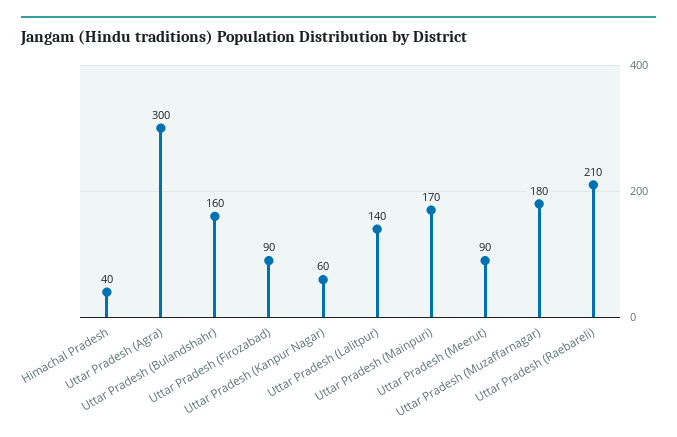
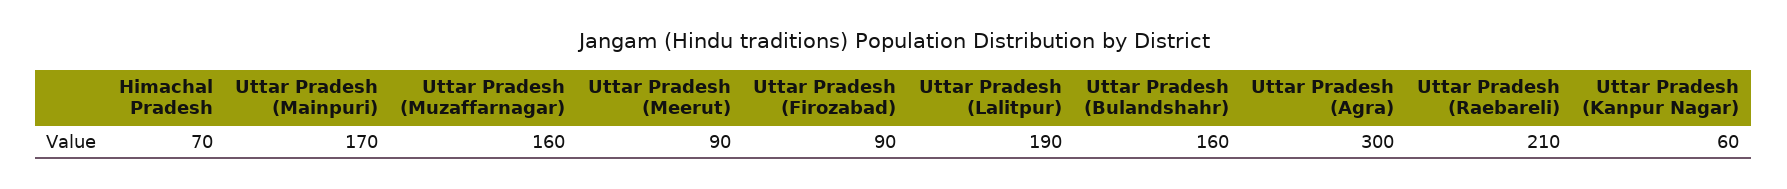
  {
-   "Himachal Pradesh": 40,
+   "Himachal Pradesh": 70,
    "Uttar Pradesh (Agra)": 300,
    "Uttar Pradesh (Bulandshahr)": 160,
    "Uttar Pradesh (Firozabad)": 90,
    "Uttar Pradesh (Kanpur Nagar)": 60,
-   "Uttar Pradesh (Lalitpur)": 140,
+   "Uttar Pradesh (Lalitpur)": 190,
    "Uttar Pradesh (Mainpuri)": 170,
    "Uttar Pradesh (Meerut)": 90,
-   "Uttar Pradesh (Muzaffarnagar)": 180,
+   "Uttar Pradesh (Muzaffarnagar)": 160,
    "Uttar Pradesh (Raebareli)": 210
  }

